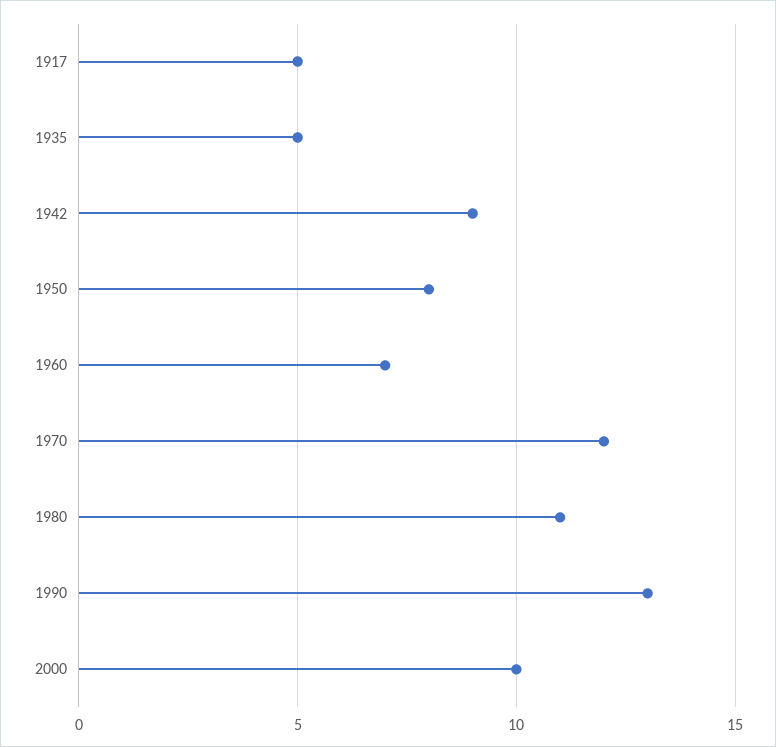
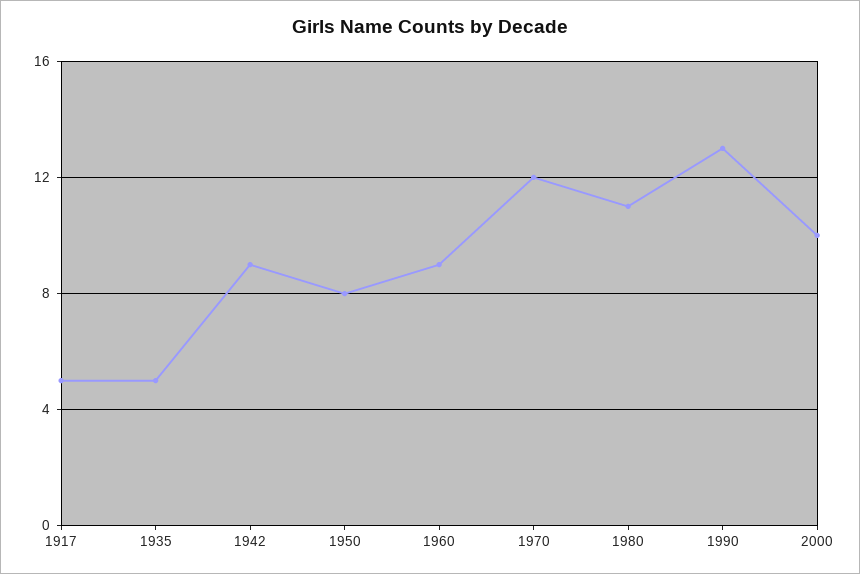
  {
    "1917": 5,
    "1935": 5,
    "1942": 9,
    "1950": 8,
-   "1960": 7,
+   "1960": 9,
    "1970": 12,
    "1980": 11,
    "1990": 13,
    "2000": 10
  }

